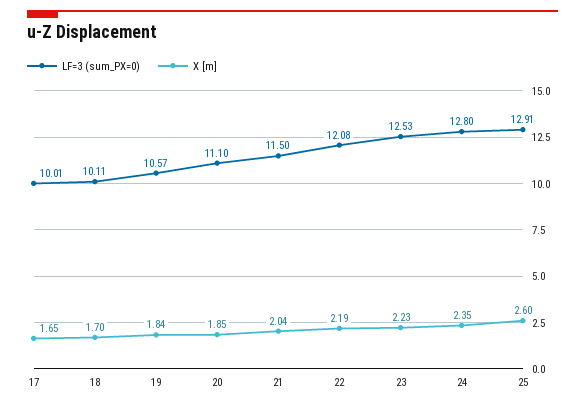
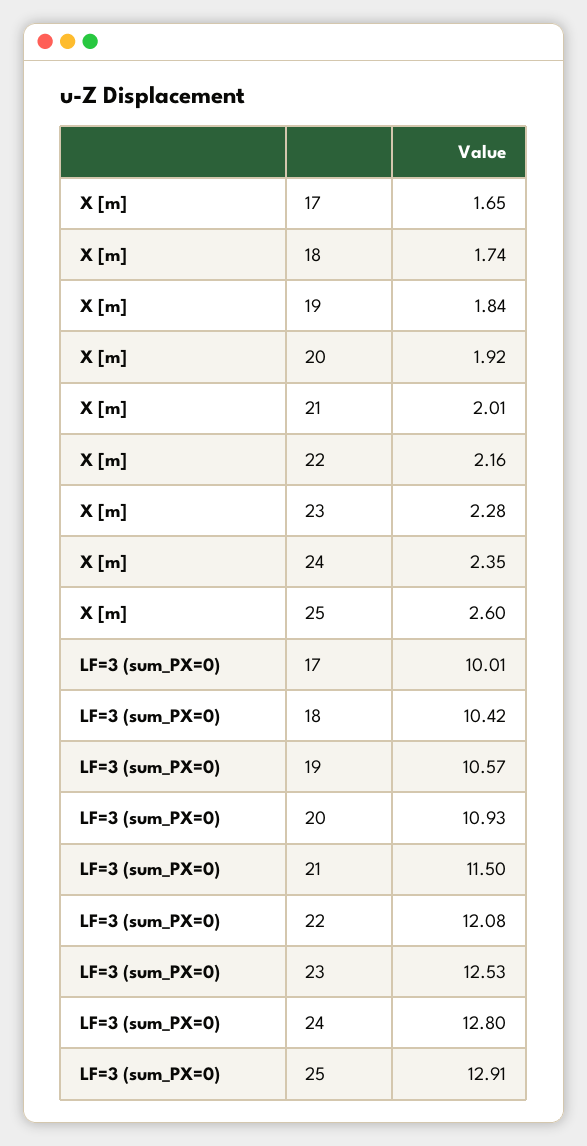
  {
    "LF=3 (sum_PX=0)": {
      "17": 10.01,
-     "18": 10.11,
+     "18": 10.42,
      "19": 10.57,
-     "20": 11.1,
+     "20": 10.93,
      "21": 11.5,
      "22": 12.08,
      "23": 12.53,
      "24": 12.8,
      "25": 12.91
    },
    "X [m]": {
      "17": 1.65,
-     "18": 1.7,
+     "18": 1.74,
      "19": 1.84,
-     "20": 1.85,
+     "20": 1.92,
-     "21": 2.04,
+     "21": 2.01,
-     "22": 2.19,
+     "22": 2.16,
-     "23": 2.23,
+     "23": 2.28,
      "24": 2.35,
      "25": 2.6
    }
  }

